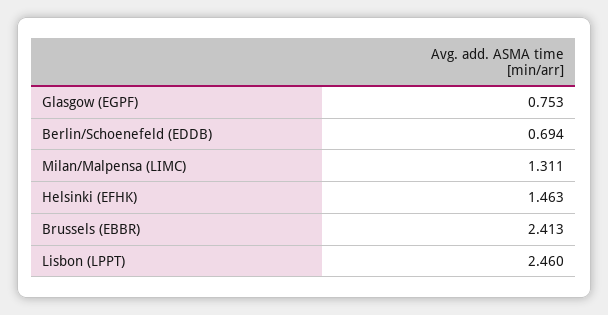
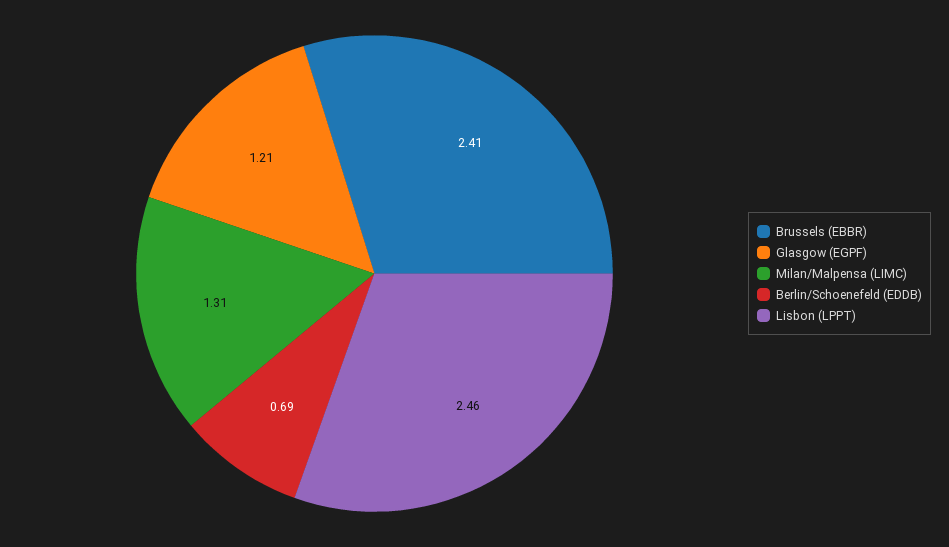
  {
-   "Glasgow (EGPF)": 0.753,
+   "Glasgow (EGPF)": 1.21,
    "Berlin/Schoenefeld (EDDB)": 0.694,
    "Milan/Malpensa (LIMC)": 1.311,
-   "Helsinki (EFHK)": 1.463,
    "Brussels (EBBR)": 2.413,
    "Lisbon (LPPT)": 2.46
  }

